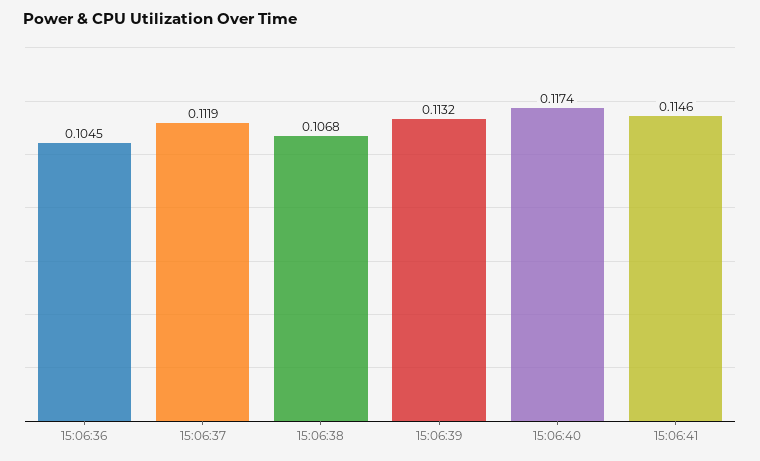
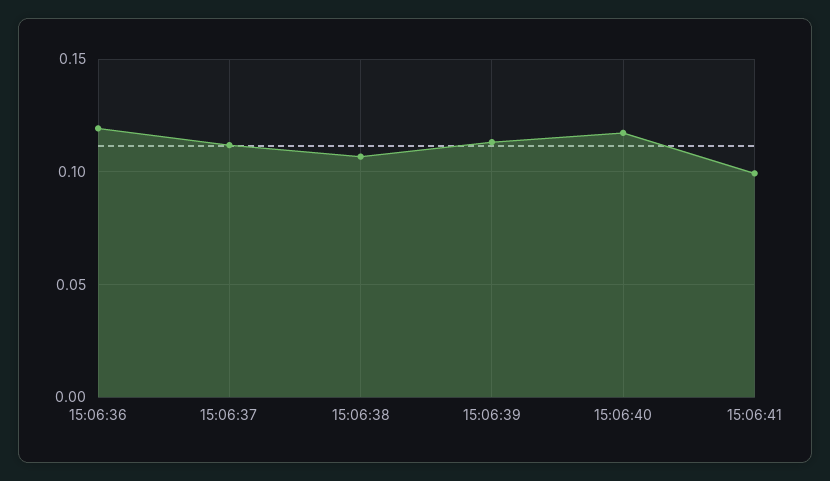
  {
-   "15:06:36": 0.1045,
+   "15:06:36": 0.12,
    "15:06:37": 0.1119,
    "15:06:38": 0.1068,
    "15:06:39": 0.1132,
    "15:06:40": 0.1174,
-   "15:06:41": 0.1146
+   "15:06:41": 0.1
  }

